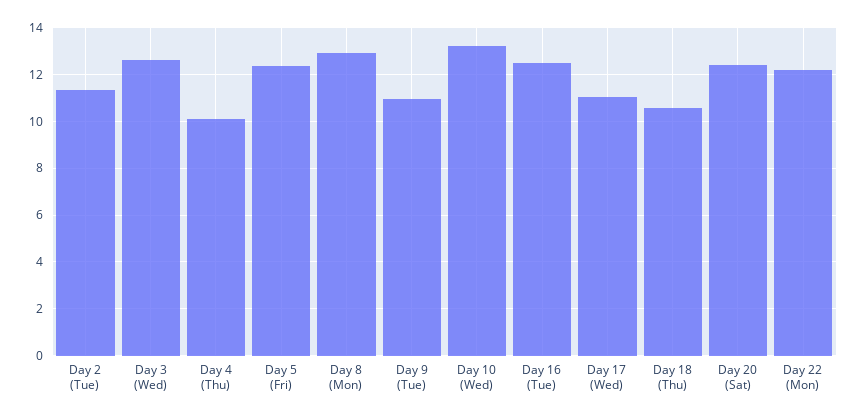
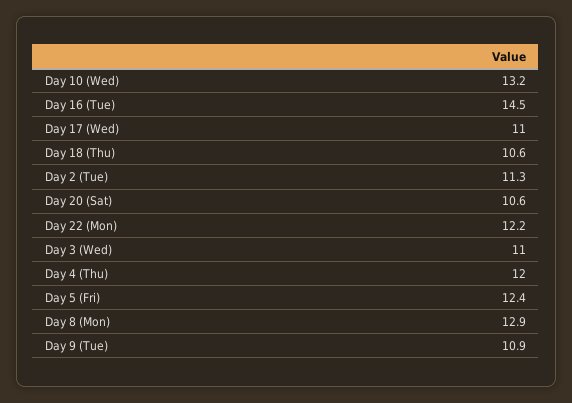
  {
    "Day 2 (Tue)": 11.3,
-   "Day 3 (Wed)": 12.5,
+   "Day 3 (Wed)": 11,
-   "Day 4 (Thu)": 10,
+   "Day 4 (Thu)": 12,
    "Day 5 (Fri)": 12.4,
    "Day 8 (Mon)": 12.9,
    "Day 9 (Tue)": 10.9,
    "Day 10 (Wed)": 13.2,
-   "Day 16 (Tue)": 12.5,
+   "Day 16 (Tue)": 14.5,
    "Day 17 (Wed)": 11,
    "Day 18 (Thu)": 10.6,
-   "Day 20 (Sat)": 12.5,
+   "Day 20 (Sat)": 10.6,
    "Day 22 (Mon)": 12.2
  }

